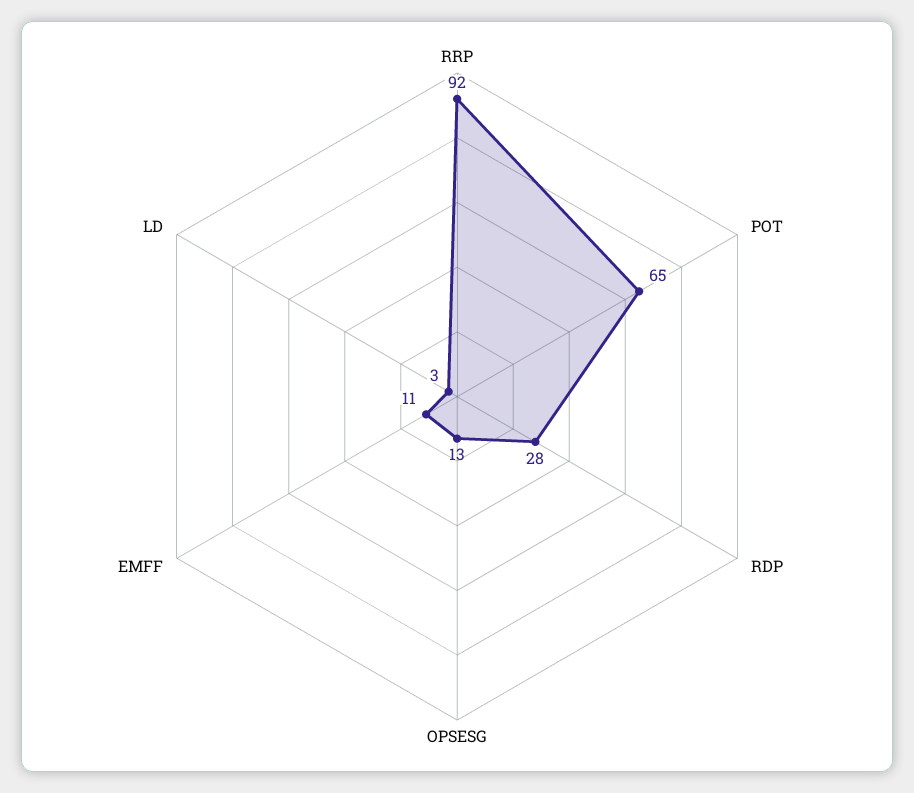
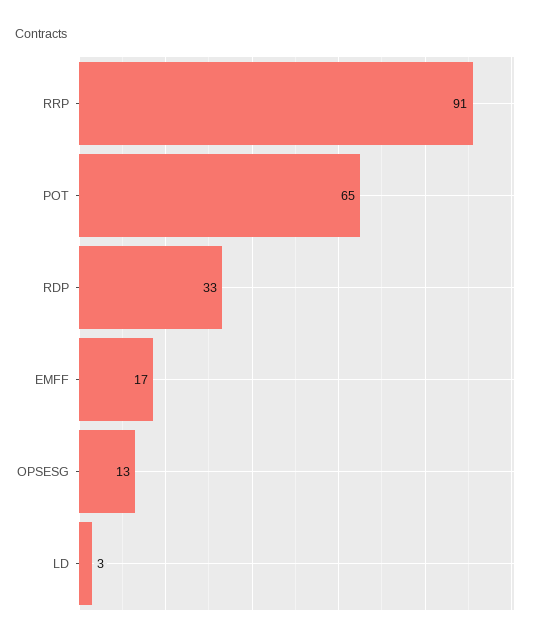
  {
-   "RRP": 92,
+   "RRP": 91,
    "POT": 65,
-   "RDP": 28,
+   "RDP": 33,
    "OPSESG": 13,
-   "EMFF": 11,
+   "EMFF": 17,
    "LD": 3
  }

